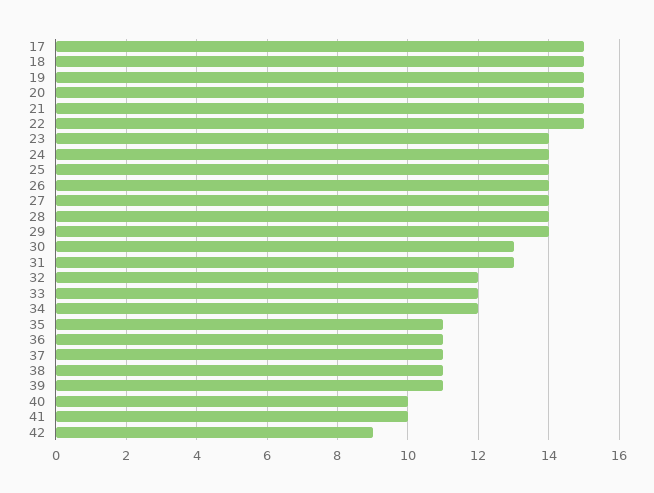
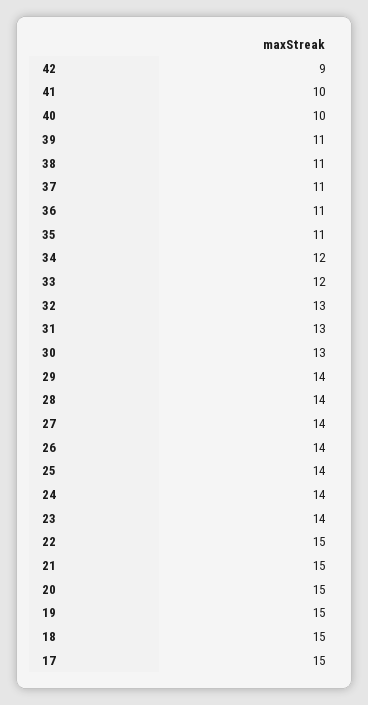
  {
    "17": 15,
    "18": 15,
    "19": 15,
    "20": 15,
    "21": 15,
    "22": 15,
    "23": 14,
    "24": 14,
    "25": 14,
    "26": 14,
    "27": 14,
    "28": 14,
    "29": 14,
    "30": 13,
    "31": 13,
-   "32": 12,
+   "32": 13,
    "33": 12,
    "34": 12,
    "35": 11,
    "36": 11,
    "37": 11,
    "38": 11,
    "39": 11,
    "40": 10,
    "41": 10,
    "42": 9
  }

